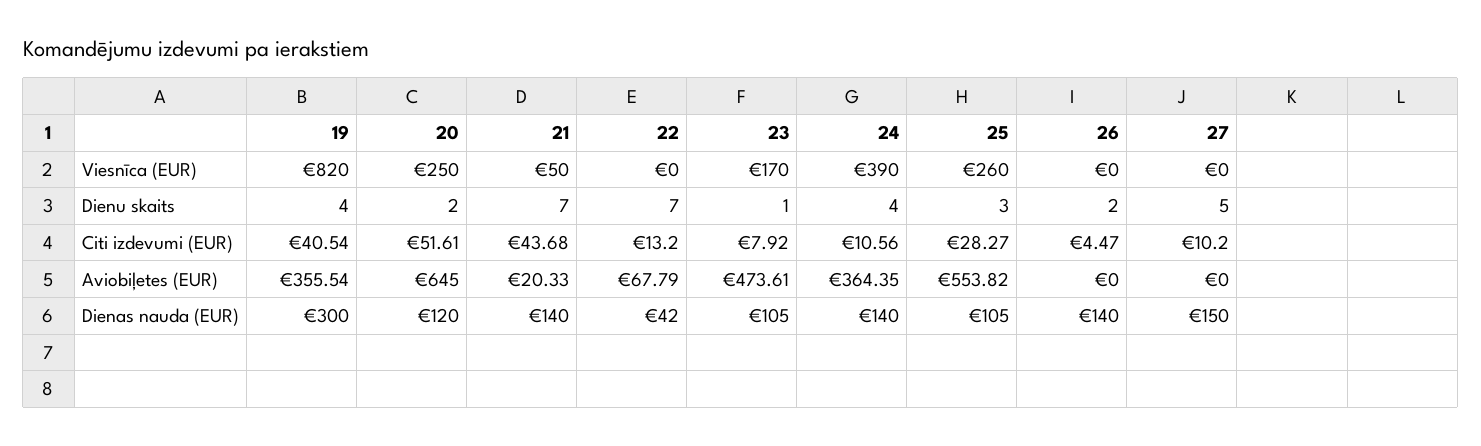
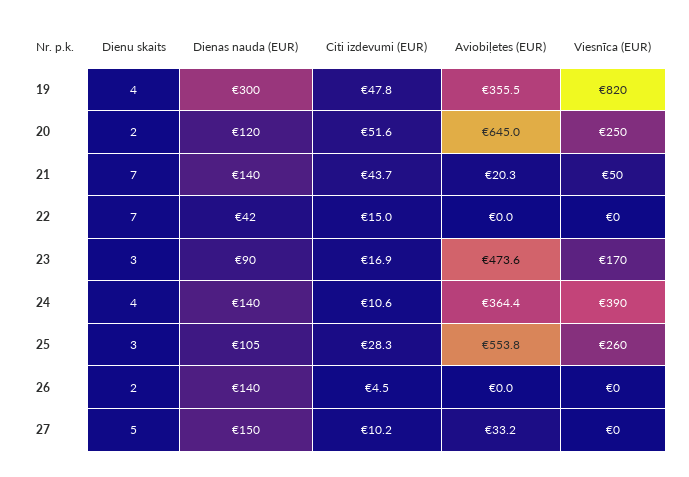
  {
    "19": {
      "Viesnīca (EUR)": 820,
      "Dienu skaits": 4,
-     "Citi izdevumi (EUR)": 40.54,
+     "Citi izdevumi (EUR)": 47.8,
      "Aviobiļetes (EUR)": 355.54,
      "Dienas nauda (EUR)": 300
    },
    "20": {
      "Viesnīca (EUR)": 250,
      "Dienu skaits": 2,
      "Citi izdevumi (EUR)": 51.61,
      "Aviobiļetes (EUR)": 645,
      "Dienas nauda (EUR)": 120
    },
    "21": {
      "Viesnīca (EUR)": 50,
      "Dienu skaits": 7,
      "Citi izdevumi (EUR)": 43.68,
      "Aviobiļetes (EUR)": 20.33,
      "Dienas nauda (EUR)": 140
    },
    "22": {
      "Viesnīca (EUR)": 0,
      "Dienu skaits": 7,
-     "Citi izdevumi (EUR)": 13.2,
+     "Citi izdevumi (EUR)": 15,
-     "Aviobiļetes (EUR)": 67.79,
+     "Aviobiļetes (EUR)": 0,
      "Dienas nauda (EUR)": 42
    },
    "23": {
      "Viesnīca (EUR)": 170,
-     "Dienu skaits": 1,
+     "Dienu skaits": 3,
-     "Citi izdevumi (EUR)": 7.92,
+     "Citi izdevumi (EUR)": 16.9,
      "Aviobiļetes (EUR)": 473.61,
-     "Dienas nauda (EUR)": 105
+     "Dienas nauda (EUR)": 90
    },
    "24": {
      "Viesnīca (EUR)": 390,
      "Dienu skaits": 4,
      "Citi izdevumi (EUR)": 10.56,
      "Aviobiļetes (EUR)": 364.35,
      "Dienas nauda (EUR)": 140
    },
    "25": {
      "Viesnīca (EUR)": 260,
      "Dienu skaits": 3,
      "Citi izdevumi (EUR)": 28.27,
      "Aviobiļetes (EUR)": 553.82,
      "Dienas nauda (EUR)": 105
    },
    "26": {
      "Viesnīca (EUR)": 0,
      "Dienu skaits": 2,
      "Citi izdevumi (EUR)": 4.47,
      "Aviobiļetes (EUR)": 0,
      "Dienas nauda (EUR)": 140
    },
    "27": {
      "Viesnīca (EUR)": 0,
      "Dienu skaits": 5,
      "Citi izdevumi (EUR)": 10.2,
-     "Aviobiļetes (EUR)": 0,
+     "Aviobiļetes (EUR)": 33.2,
      "Dienas nauda (EUR)": 150
    }
  }

